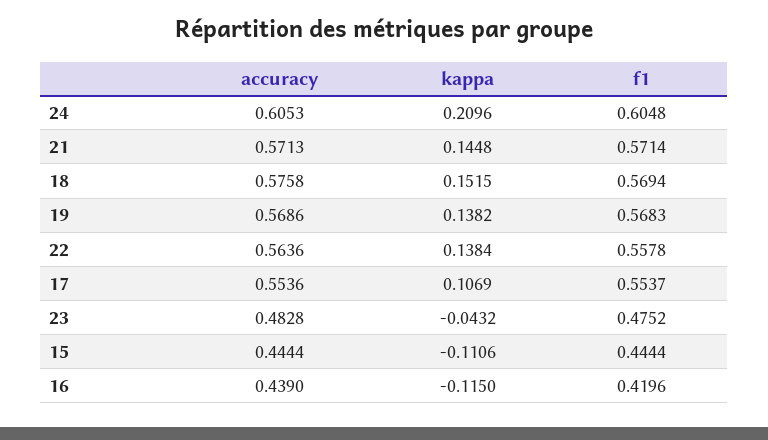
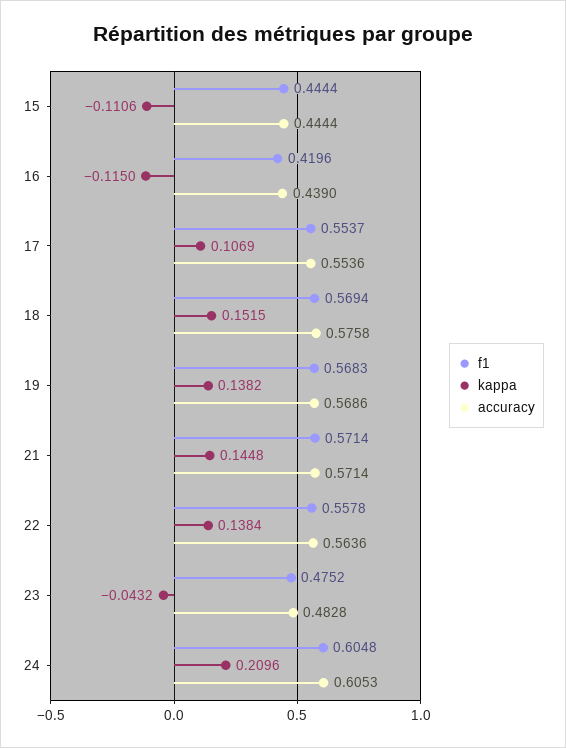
  {
    "accuracy": {
      "24": 0.6053,
-     "21": 0.5713,
+     "21": 0.5714,
      "18": 0.5758,
      "19": 0.5686,
      "22": 0.5636,
      "17": 0.5536,
      "23": 0.4828,
      "15": 0.4444,
      "16": 0.439
    },
    "kappa": {
      "24": 0.2096,
      "21": 0.1448,
      "18": 0.1515,
      "19": 0.1382,
      "22": 0.1384,
      "17": 0.1069,
      "23": -0.0432,
      "15": -0.1106,
      "16": -0.115
    },
    "f1": {
      "24": 0.6048,
      "21": 0.5714,
      "18": 0.5694,
      "19": 0.5683,
      "22": 0.5578,
      "17": 0.5537,
      "23": 0.4752,
      "15": 0.4444,
      "16": 0.4196
    }
  }

